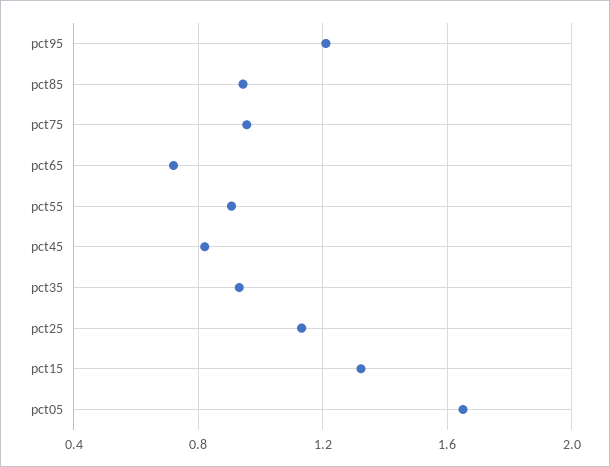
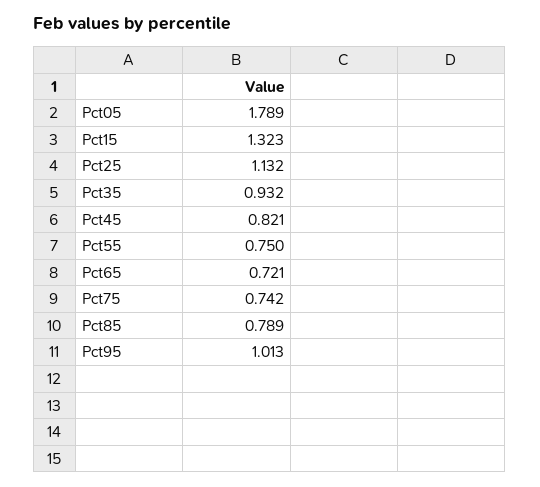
  {
-   "pct95": 1.2,
+   "pct95": 1.013,
-   "pct85": 0.95,
+   "pct85": 0.789,
-   "pct75": 0.95,
+   "pct75": 0.742,
    "pct65": 0.721,
-   "pct55": 0.9,
+   "pct55": 0.75,
    "pct45": 0.821,
    "pct35": 0.932,
    "pct25": 1.132,
    "pct15": 1.323,
-   "pct05": 1.65
+   "pct05": 1.789
  }

